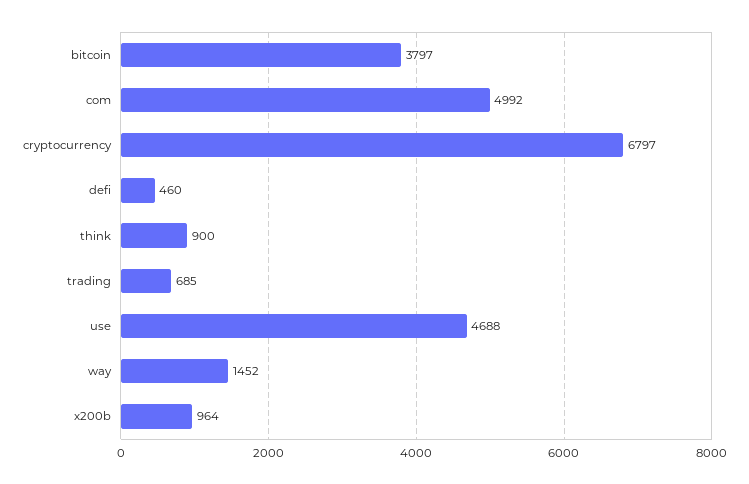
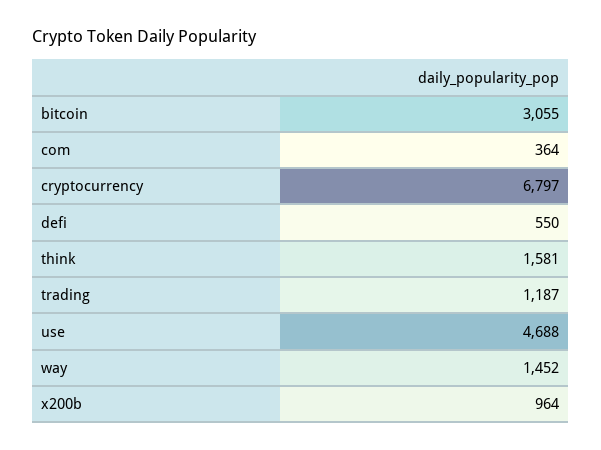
  {
-   "bitcoin": 3797,
+   "bitcoin": 3055,
-   "com": 4992,
+   "com": 364,
    "cryptocurrency": 6797,
-   "defi": 460,
+   "defi": 550,
-   "think": 900,
+   "think": 1581,
-   "trading": 685,
+   "trading": 1187,
    "use": 4688,
    "way": 1452,
    "x200b": 964
  }

